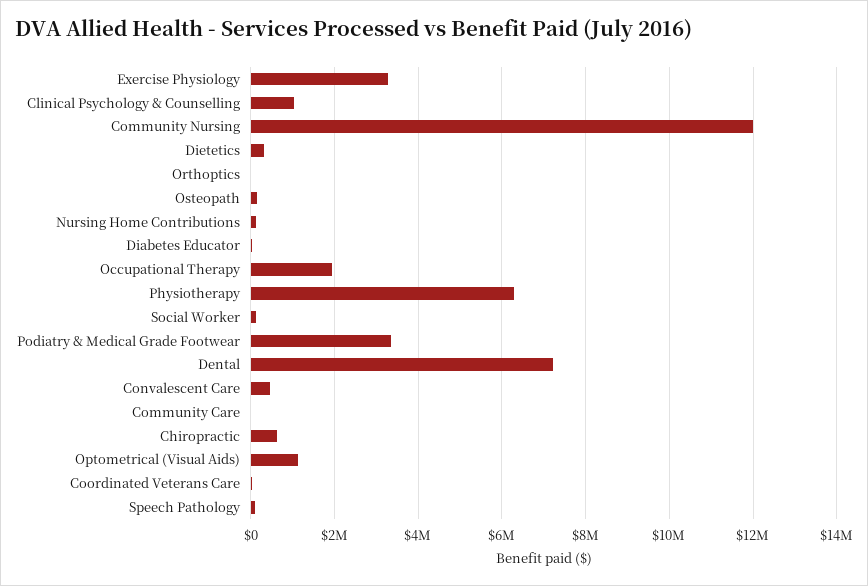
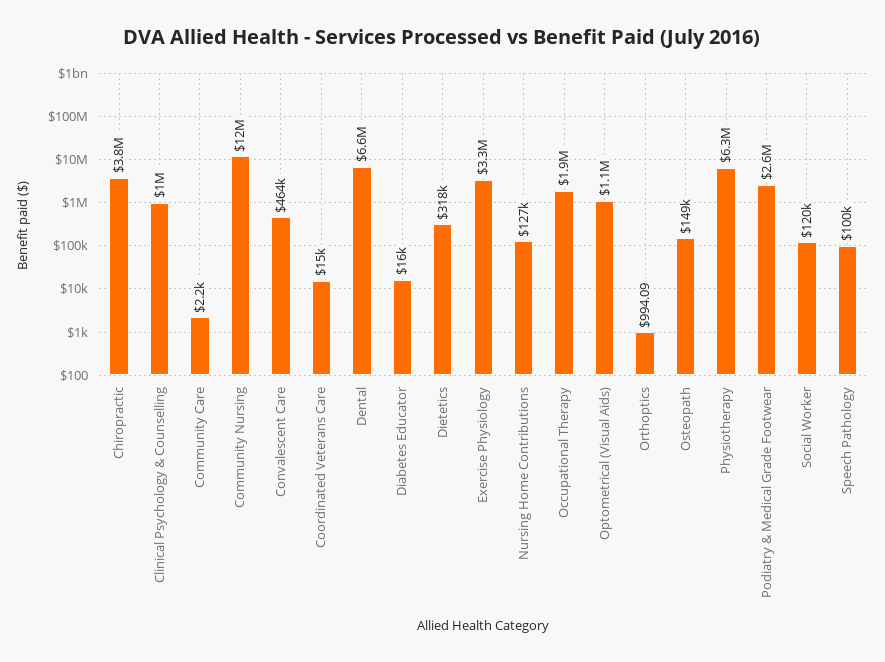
  {
    "Exercise Physiology": 3300000,
    "Clinical Psychology & Counselling": 1000000,
    "Community Nursing": 12000000,
    "Dietetics": 318000,
    "Orthoptics": 994.09,
    "Osteopath": 149000,
    "Nursing Home Contributions": 127000,
    "Diabetes Educator": 16000,
    "Occupational Therapy": 1900000,
    "Physiotherapy": 6300000,
    "Social Worker": 120000,
-   "Podiatry & Medical Grade Footwear": 3400000,
+   "Podiatry & Medical Grade Footwear": 2600000,
-   "Dental": 7200000,
+   "Dental": 6600000,
    "Convalescent Care": 464000,
    "Community Care": 2200,
-   "Chiropractic": 600000,
+   "Chiropractic": 3800000,
    "Optometrical (Visual Aids)": 1100000,
    "Coordinated Veterans Care": 15000,
    "Speech Pathology": 100000
  }

